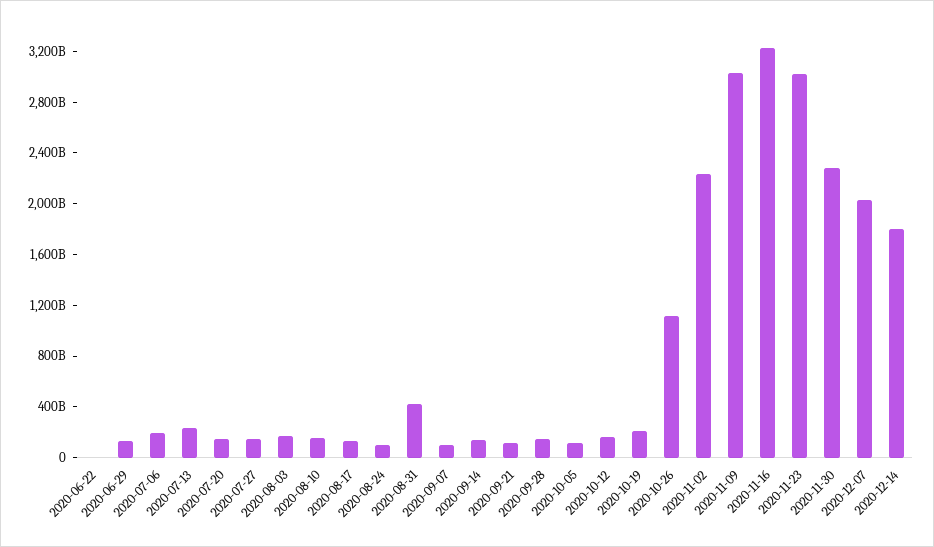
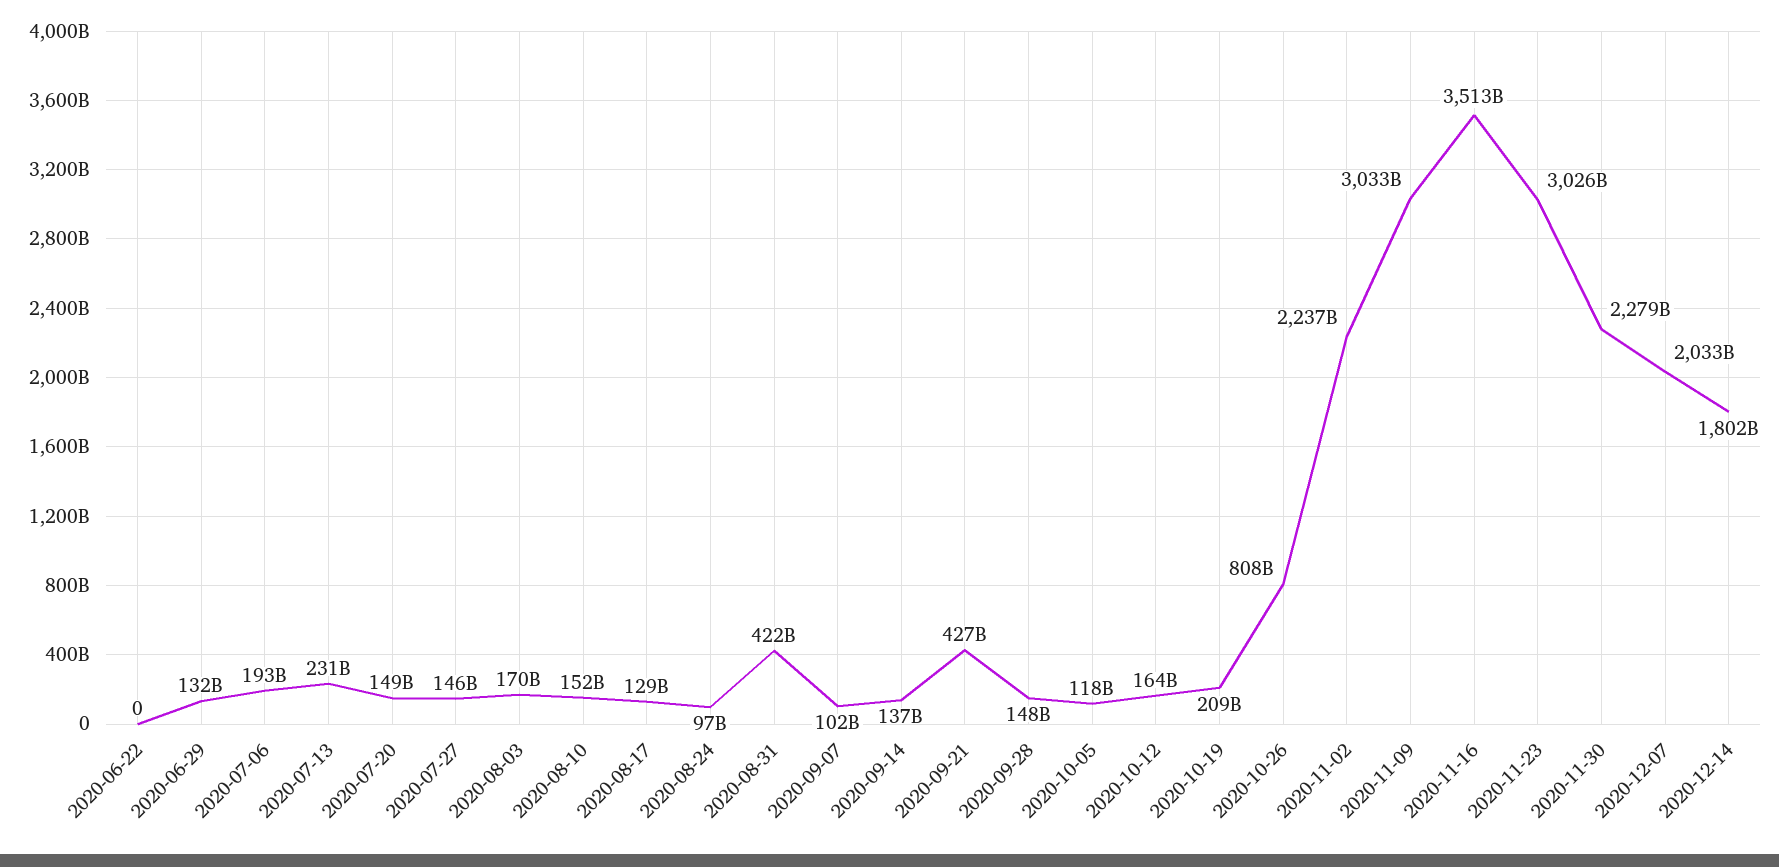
  {
    "2020-06-22": 0,
    "2020-06-29": 132000000000,
    "2020-07-06": 193000000000,
    "2020-07-13": 231000000000,
    "2020-07-20": 149000000000,
    "2020-07-27": 146000000000,
    "2020-08-03": 170000000000,
    "2020-08-10": 152000000000,
    "2020-08-17": 129000000000,
    "2020-08-24": 97000000000,
    "2020-08-31": 422000000000,
    "2020-09-07": 102000000000,
    "2020-09-14": 137000000000,
-   "2020-09-21": 100000000000,
+   "2020-09-21": 427000000000,
    "2020-09-28": 148000000000,
    "2020-10-05": 118000000000,
    "2020-10-12": 164000000000,
    "2020-10-19": 209000000000,
-   "2020-10-26": 1100000000000,
+   "2020-10-26": 808000000000,
    "2020-11-02": 2237000000000,
    "2020-11-09": 3033000000000,
-   "2020-11-16": 3200000000000,
+   "2020-11-16": 3513000000000,
    "2020-11-23": 3026000000000,
    "2020-11-30": 2279000000000,
    "2020-12-07": 2033000000000,
    "2020-12-14": 1802000000000
  }

